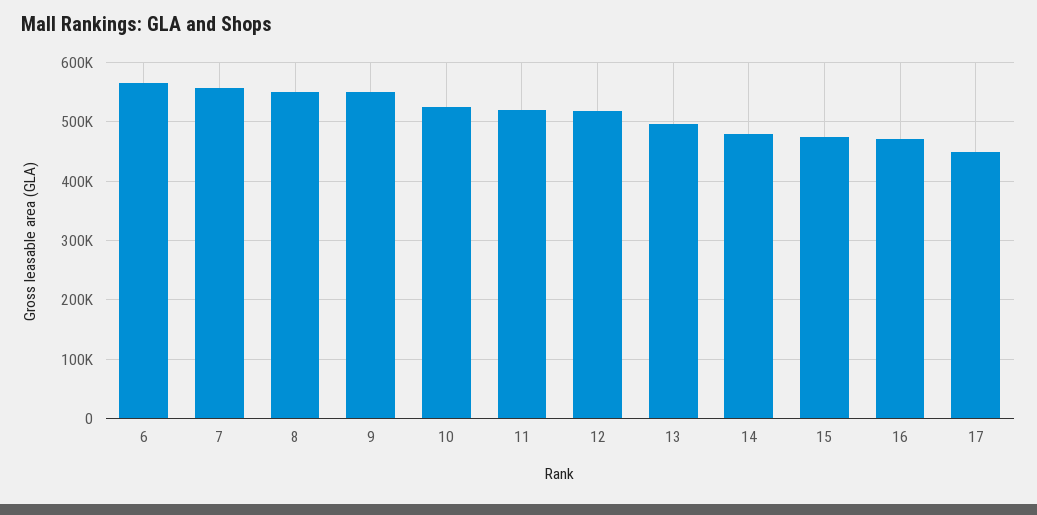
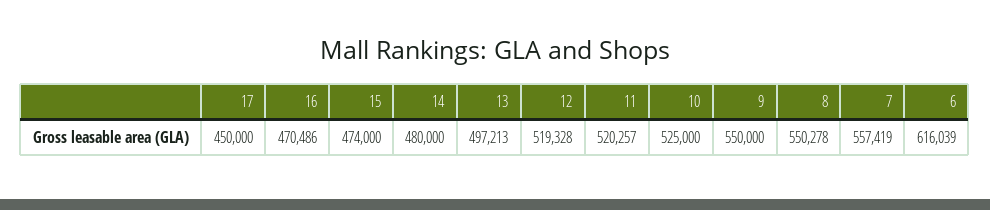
  {
-   "6": 560000,
+   "6": 616039,
    "7": 557419,
    "8": 550278,
    "9": 550000,
    "10": 525000,
    "11": 520257,
    "12": 519328,
    "13": 497213,
    "14": 480000,
    "15": 474000,
    "16": 470486,
    "17": 450000
  }

